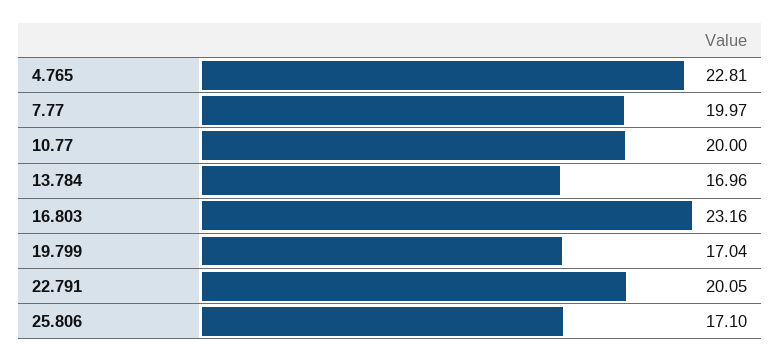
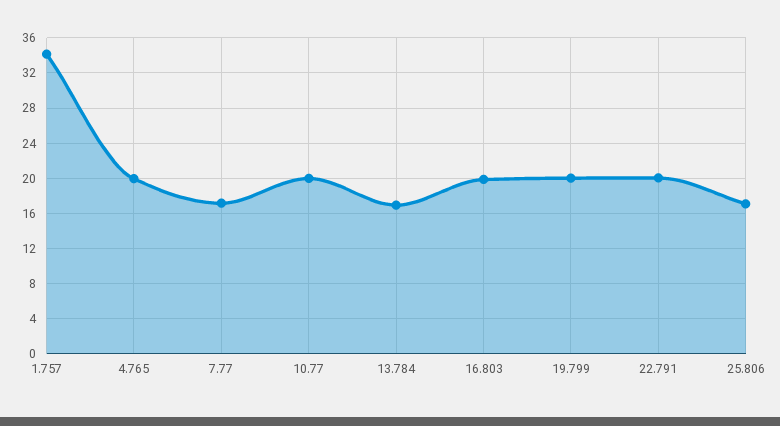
  {
-   "4.765": 22.81,
+   "4.765": 20,
-   "7.77": 19.97,
+   "7.77": 17,
    "10.77": 20,
    "13.784": 16.96,
-   "16.803": 23.16,
+   "16.803": 20,
-   "19.799": 17.04,
+   "19.799": 20,
    "22.791": 20.05,
-   "25.806": 17.1
+   "25.806": 17.1,
+   "1.757": 34
  }

